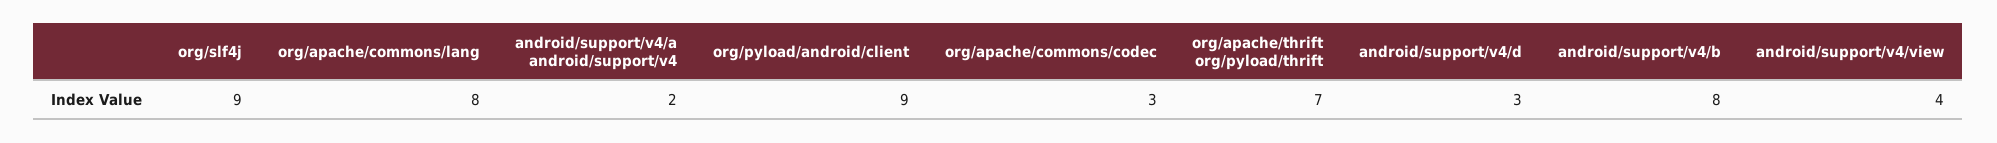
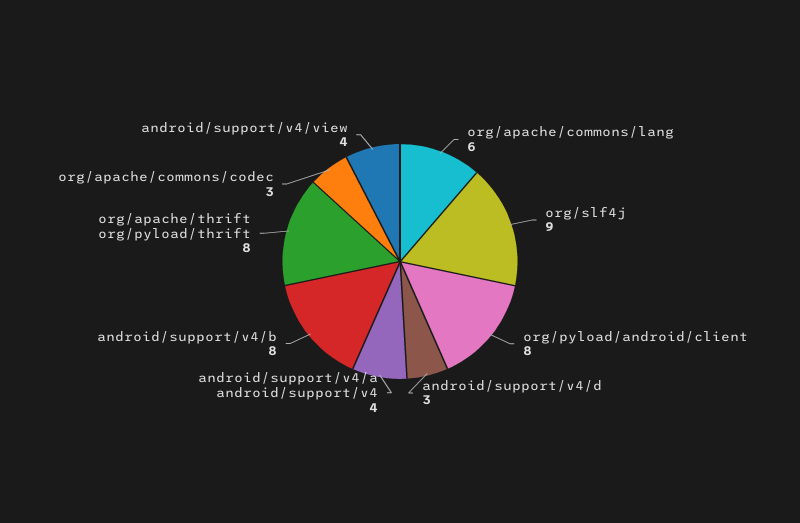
  {
    "org/slf4j": 9,
-   "org/apache/commons/lang": 8,
+   "org/apache/commons/lang": 6,
-   "android/support/v4/a android/support/v4": 2,
+   "android/support/v4/a android/support/v4": 4,
-   "org/pyload/android/client": 9,
+   "org/pyload/android/client": 8,
    "org/apache/commons/codec": 3,
-   "org/apache/thrift org/pyload/thrift": 7,
+   "org/apache/thrift org/pyload/thrift": 8,
    "android/support/v4/d": 3,
    "android/support/v4/b": 8,
    "android/support/v4/view": 4
  }

